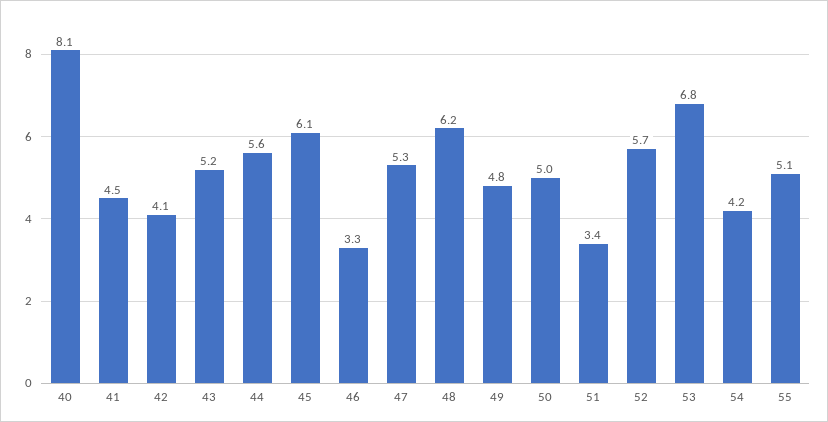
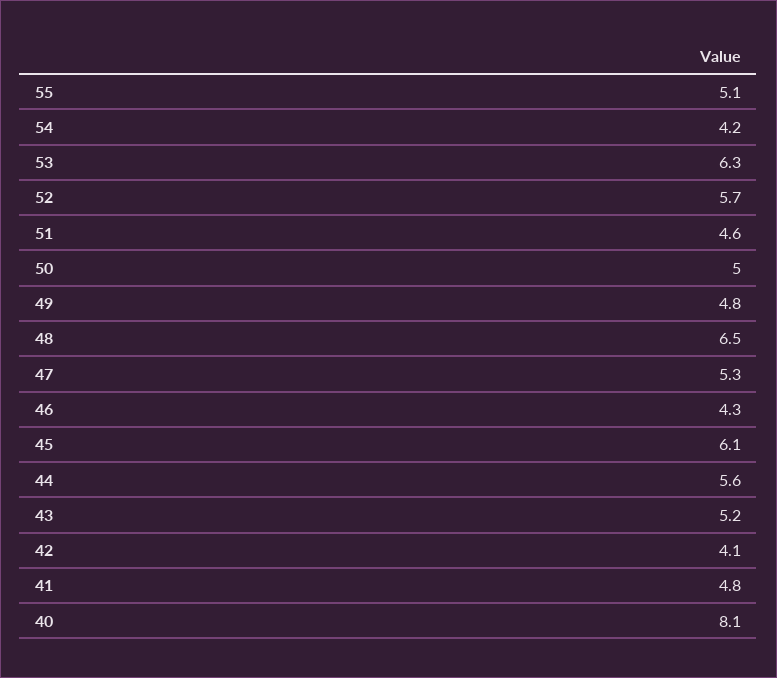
  {
    "40": 8.1,
-   "41": 4.5,
+   "41": 4.8,
    "42": 4.1,
    "43": 5.2,
    "44": 5.6,
    "45": 6.1,
-   "46": 3.3,
+   "46": 4.3,
    "47": 5.3,
-   "48": 6.2,
+   "48": 6.5,
    "49": 4.8,
    "50": 5,
-   "51": 3.4,
+   "51": 4.6,
    "52": 5.7,
-   "53": 6.8,
+   "53": 6.3,
    "54": 4.2,
    "55": 5.1
  }

